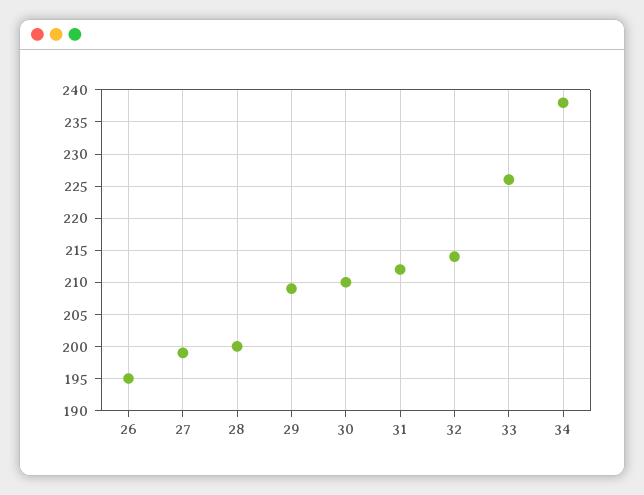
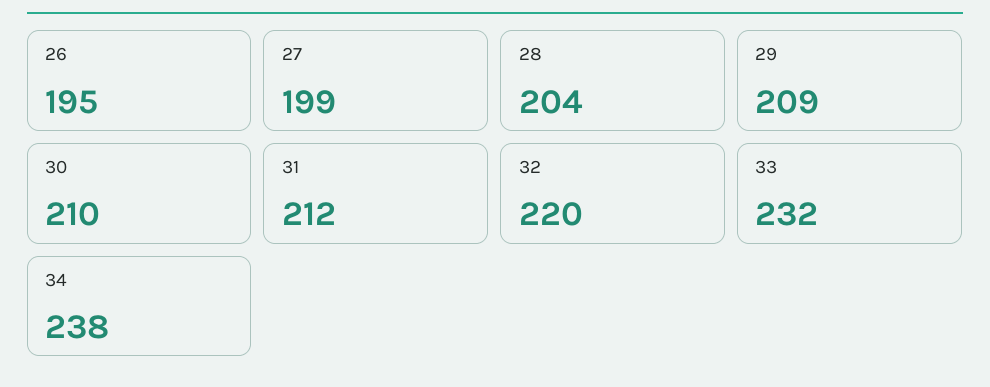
  {
    "26": 195,
    "27": 199,
-   "28": 200,
+   "28": 204,
    "29": 209,
    "30": 210,
    "31": 212,
-   "32": 214,
+   "32": 220,
-   "33": 226,
+   "33": 232,
    "34": 238
  }

